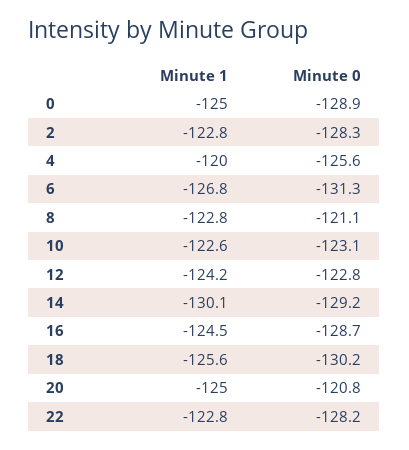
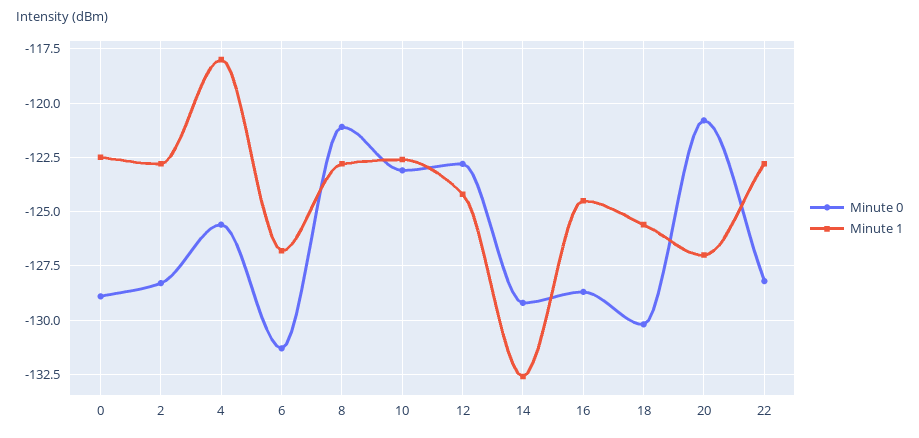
  {
    "Minute 1": {
-     "0": -125,
+     "0": -122.5,
      "2": -122.8,
-     "4": -120,
+     "4": -118,
      "6": -126.8,
      "8": -122.8,
      "10": -122.6,
      "12": -124.2,
-     "14": -130.1,
+     "14": -132.5,
      "16": -124.5,
      "18": -125.6,
-     "20": -125,
+     "20": -127,
      "22": -122.8
    },
    "Minute 0": {
      "0": -128.9,
      "2": -128.3,
      "4": -125.6,
      "6": -131.3,
      "8": -121.1,
      "10": -123.1,
      "12": -122.8,
      "14": -129.2,
      "16": -128.7,
      "18": -130.2,
      "20": -120.8,
      "22": -128.2
    }
  }

